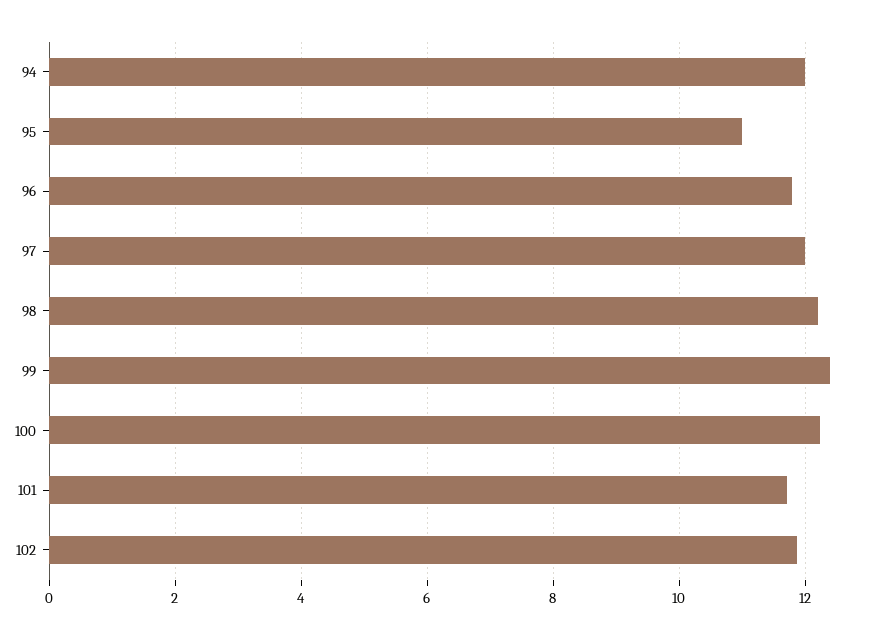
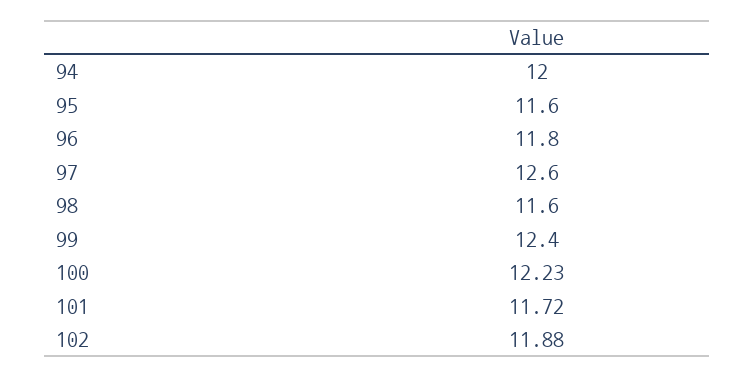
  {
    "94": 12,
-   "95": 11,
+   "95": 11.6,
    "96": 11.8,
-   "97": 12,
+   "97": 12.6,
-   "98": 12.2,
+   "98": 11.6,
    "99": 12.4,
    "100": 12.23,
    "101": 11.72,
    "102": 11.88
  }

